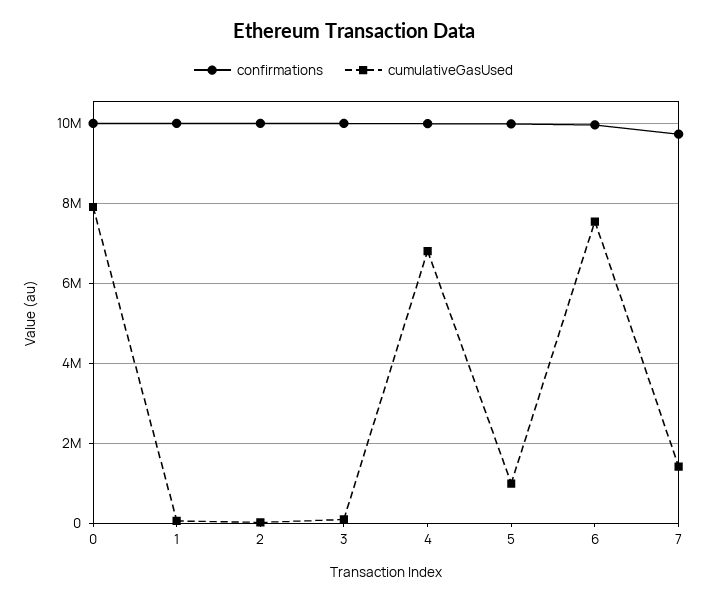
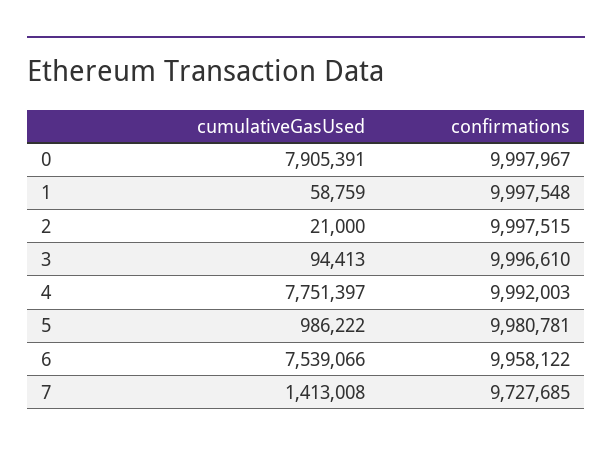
  {
    "confirmations": {
      "0": 9997967,
      "1": 9997548,
      "2": 9997515,
      "3": 9996610,
      "4": 9992003,
      "5": 9980781,
      "6": 9958122,
      "7": 9727685
    },
    "cumulativeGasUsed": {
      "0": 7905391,
      "1": 58759,
      "2": 21000,
      "3": 94413,
-     "4": 6800000,
+     "4": 7751397,
      "5": 986222,
      "6": 7539066,
      "7": 1413008
    }
  }

